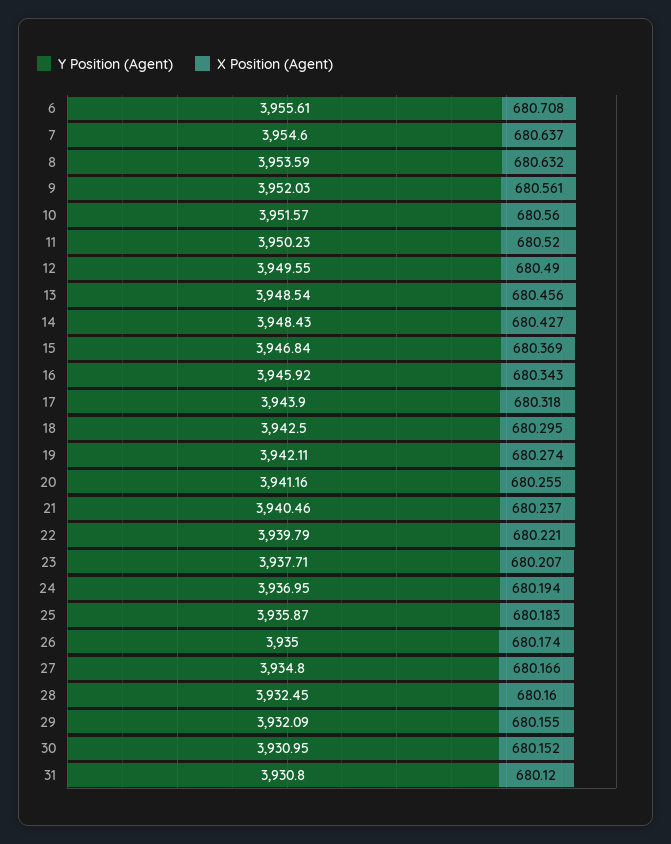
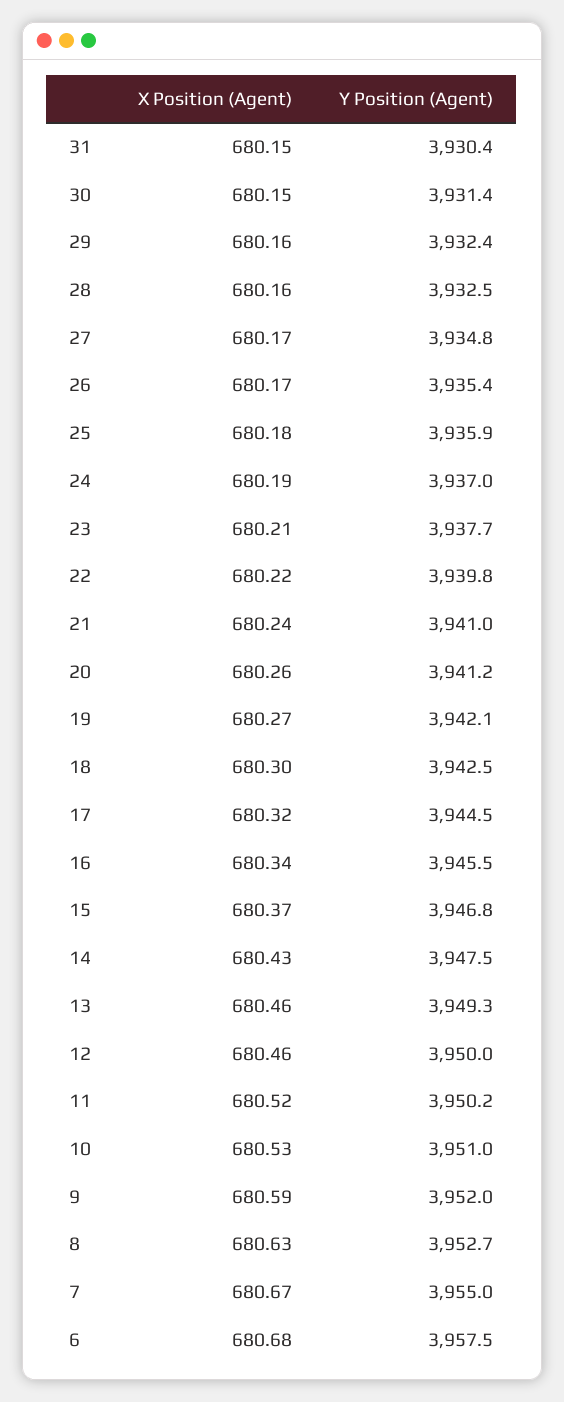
  {
    "Y Position (Agent)": {
-     "6": 3955.61,
+     "6": 3957.5,
-     "7": 3954.6,
+     "7": 3955,
-     "8": 3953.59,
+     "8": 3952.7,
      "9": 3952.03,
-     "10": 3951.57,
+     "10": 3951,
      "11": 3950.23,
-     "12": 3949.55,
+     "12": 3950,
-     "13": 3948.54,
+     "13": 3949.3,
-     "14": 3948.43,
+     "14": 3947.5,
      "15": 3946.84,
-     "16": 3945.92,
+     "16": 3945.5,
-     "17": 3943.9,
+     "17": 3944.5,
      "18": 3942.5,
      "19": 3942.11,
      "20": 3941.16,
-     "21": 3940.46,
+     "21": 3941,
      "22": 3939.79,
      "23": 3937.71,
      "24": 3936.95,
      "25": 3935.87,
-     "26": 3935,
+     "26": 3935.4,
      "27": 3934.8,
      "28": 3932.45,
-     "29": 3932.09,
+     "29": 3932.4,
-     "30": 3930.95,
+     "30": 3931.4,
-     "31": 3930.8
+     "31": 3930.4
    },
    "X Position (Agent)": {
-     "6": 680.708,
+     "6": 680.68,
-     "7": 680.637,
+     "7": 680.67,
      "8": 680.632,
-     "9": 680.561,
+     "9": 680.59,
-     "10": 680.56,
+     "10": 680.53,
      "11": 680.52,
-     "12": 680.49,
+     "12": 680.46,
      "13": 680.456,
      "14": 680.427,
      "15": 680.369,
      "16": 680.343,
      "17": 680.318,
      "18": 680.295,
      "19": 680.274,
      "20": 680.255,
      "21": 680.237,
      "22": 680.221,
      "23": 680.207,
      "24": 680.194,
      "25": 680.183,
      "26": 680.174,
      "27": 680.166,
      "28": 680.16,
      "29": 680.155,
      "30": 680.152,
-     "31": 680.12
+     "31": 680.15
    }
  }

